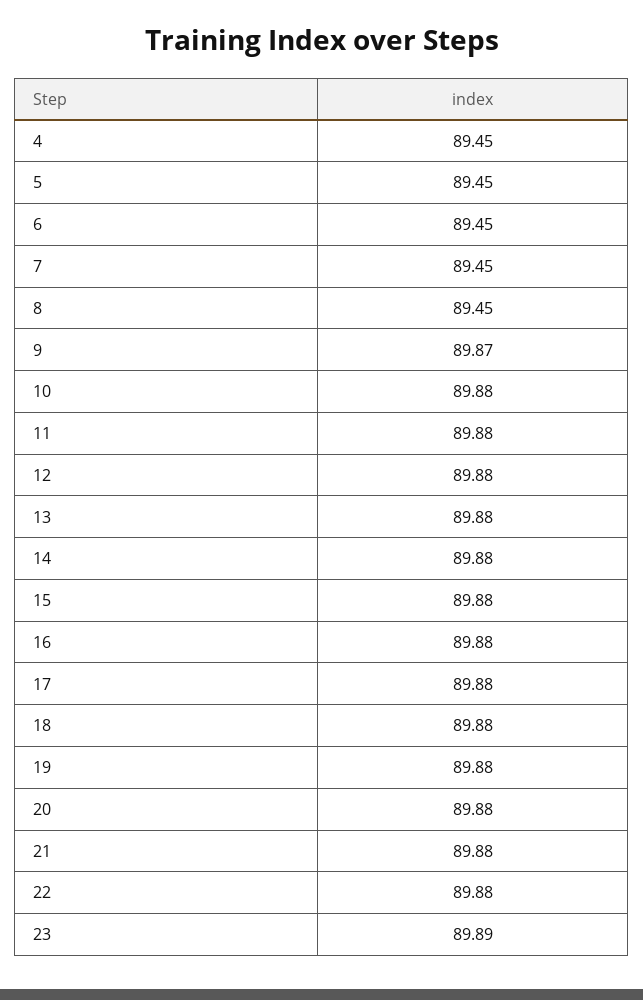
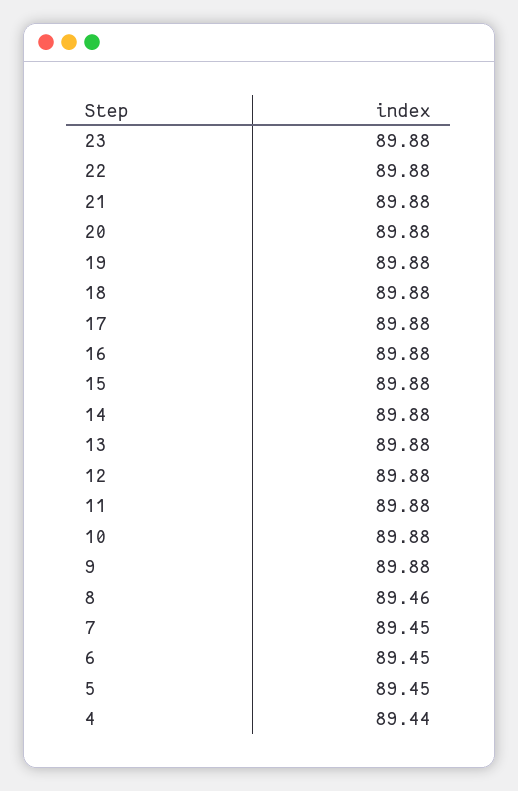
  {
-   "4": 89.45,
+   "4": 89.44,
    "5": 89.45,
    "6": 89.45,
    "7": 89.45,
-   "8": 89.45,
+   "8": 89.46,
-   "9": 89.87,
+   "9": 89.88,
    "10": 89.88,
    "11": 89.88,
    "12": 89.88,
    "13": 89.88,
    "14": 89.88,
    "15": 89.88,
    "16": 89.88,
    "17": 89.88,
    "18": 89.88,
    "19": 89.88,
    "20": 89.88,
    "21": 89.88,
    "22": 89.88,
-   "23": 89.89
+   "23": 89.88
  }

